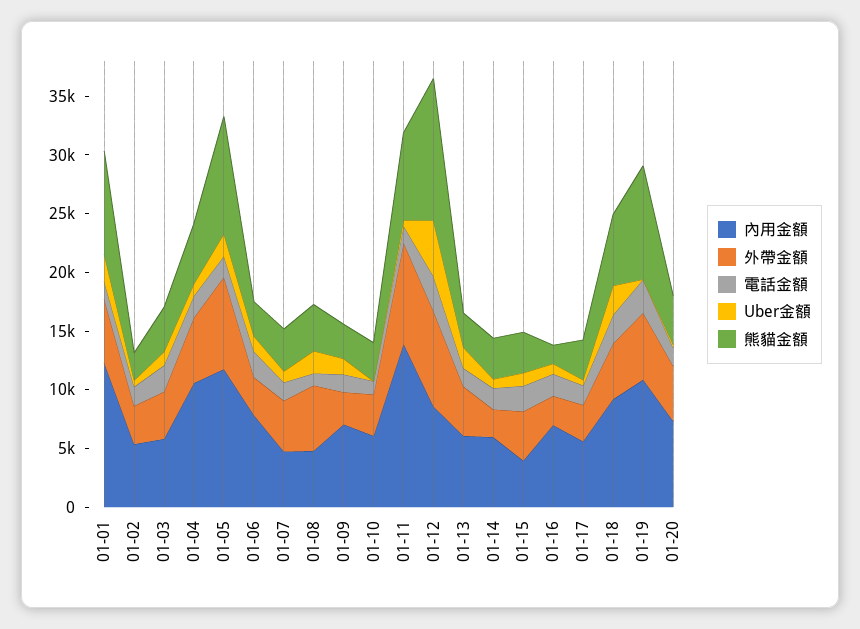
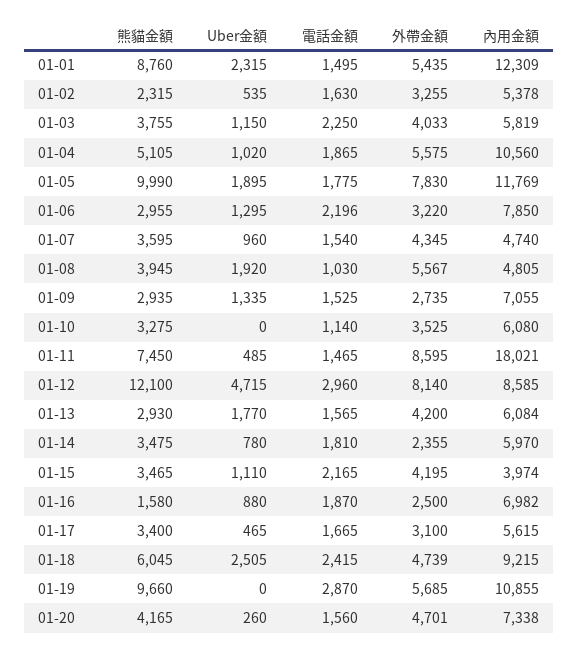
  {
    "內用金額": {
      "01-01": 12309,
      "01-02": 5378,
      "01-03": 5819,
      "01-04": 10560,
      "01-05": 11769,
      "01-06": 7850,
      "01-07": 4740,
      "01-08": 4805,
      "01-09": 7055,
      "01-10": 6080,
-     "01-11": 14000,
+     "01-11": 18021,
      "01-12": 8585,
      "01-13": 6084,
      "01-14": 5970,
      "01-15": 3974,
      "01-16": 6982,
      "01-17": 5615,
      "01-18": 9215,
      "01-19": 10855,
      "01-20": 7338
    },
    "外帶金額": {
      "01-01": 5435,
      "01-02": 3255,
      "01-03": 4033,
      "01-04": 5575,
      "01-05": 7830,
      "01-06": 3220,
      "01-07": 4345,
      "01-08": 5567,
      "01-09": 2735,
      "01-10": 3525,
      "01-11": 8595,
      "01-12": 8140,
      "01-13": 4200,
      "01-14": 2355,
      "01-15": 4195,
      "01-16": 2500,
      "01-17": 3100,
      "01-18": 4739,
      "01-19": 5685,
      "01-20": 4701
    },
    "電話金額": {
      "01-01": 1495,
      "01-02": 1630,
      "01-03": 2250,
      "01-04": 1865,
      "01-05": 1775,
      "01-06": 2196,
      "01-07": 1540,
      "01-08": 1030,
      "01-09": 1525,
      "01-10": 1140,
      "01-11": 1465,
      "01-12": 2960,
      "01-13": 1565,
      "01-14": 1810,
      "01-15": 2165,
      "01-16": 1870,
      "01-17": 1665,
      "01-18": 2415,
      "01-19": 2870,
      "01-20": 1560
    },
    "Uber金額": {
      "01-01": 2315,
      "01-02": 535,
      "01-03": 1150,
      "01-04": 1020,
      "01-05": 1895,
      "01-06": 1295,
      "01-07": 960,
      "01-08": 1920,
      "01-09": 1335,
      "01-10": 0,
      "01-11": 485,
      "01-12": 4715,
      "01-13": 1770,
      "01-14": 780,
      "01-15": 1110,
      "01-16": 880,
      "01-17": 465,
      "01-18": 2505,
      "01-19": 0,
      "01-20": 260
    },
    "熊貓金額": {
      "01-01": 8760,
      "01-02": 2315,
      "01-03": 3755,
      "01-04": 5105,
      "01-05": 9990,
      "01-06": 2955,
      "01-07": 3595,
      "01-08": 3945,
      "01-09": 2935,
      "01-10": 3275,
      "01-11": 7450,
      "01-12": 12100,
      "01-13": 2930,
      "01-14": 3475,
      "01-15": 3465,
      "01-16": 1580,
      "01-17": 3400,
      "01-18": 6045,
      "01-19": 9660,
      "01-20": 4165
    }
  }

